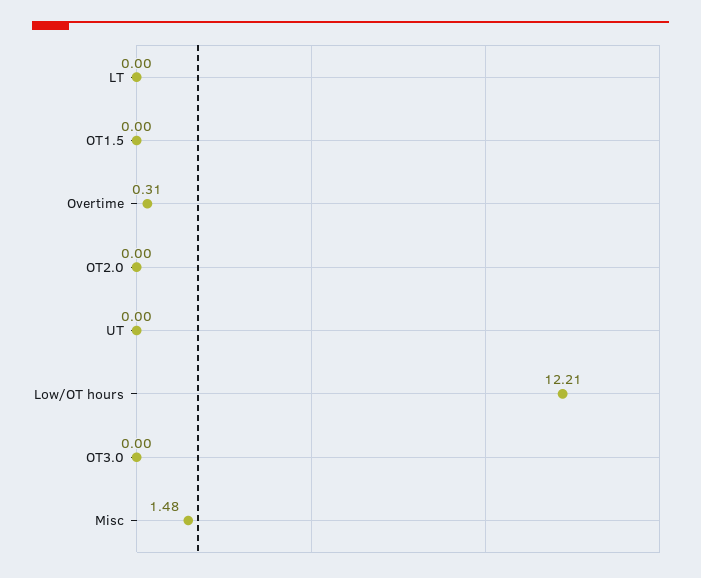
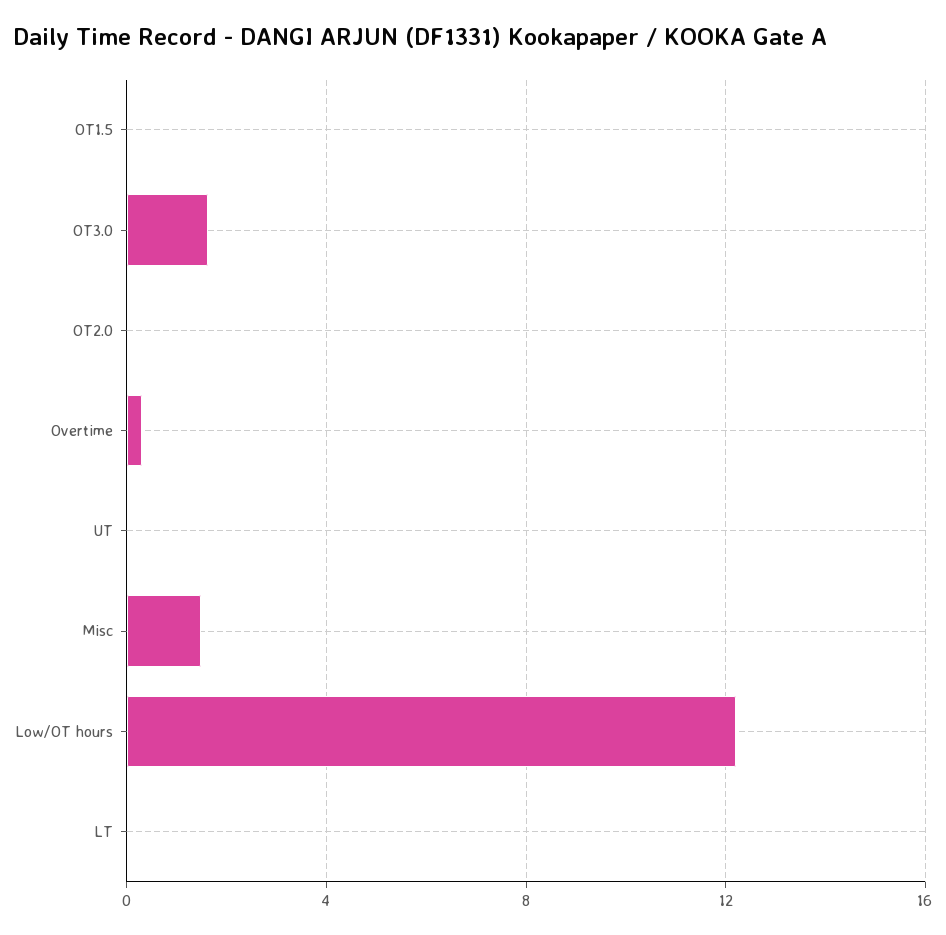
  {
    "LT": 0,
    "OT1.5": 0,
    "Overtime": 0.31,
    "OT2.0": 0,
    "UT": 0,
    "Low/OT hours": 12.21,
-   "OT3.0": 0,
+   "OT3.0": 1.5,
    "Misc": 1.48
  }

